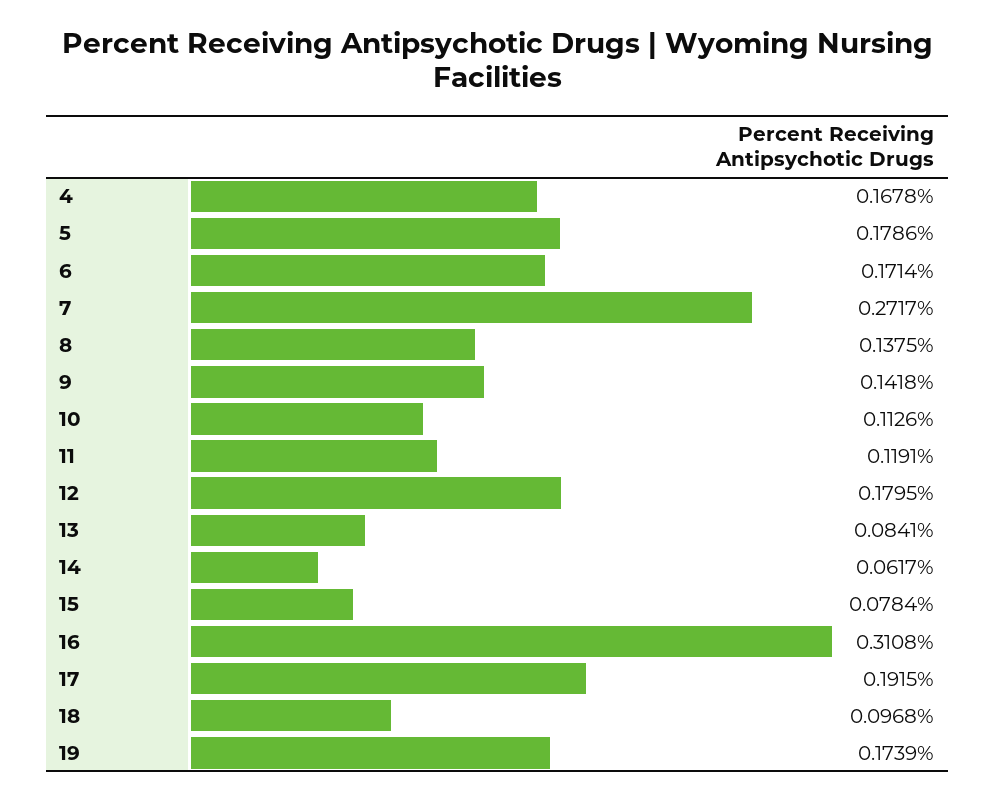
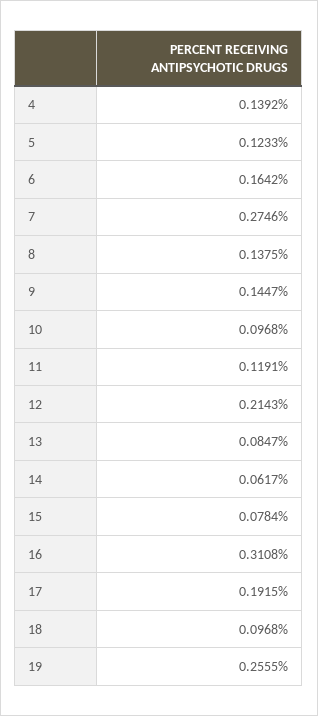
  {
-   "4": 0.1678,
+   "4": 0.1392,
-   "5": 0.1786,
+   "5": 0.1233,
-   "6": 0.1714,
+   "6": 0.1642,
-   "7": 0.2717,
+   "7": 0.2746,
    "8": 0.1375,
-   "9": 0.1418,
+   "9": 0.1447,
-   "10": 0.1126,
+   "10": 0.0968,
    "11": 0.1191,
-   "12": 0.1795,
+   "12": 0.2143,
-   "13": 0.0841,
+   "13": 0.0847,
    "14": 0.0617,
    "15": 0.0784,
    "16": 0.3108,
    "17": 0.1915,
    "18": 0.0968,
-   "19": 0.1739
+   "19": 0.2555
  }

